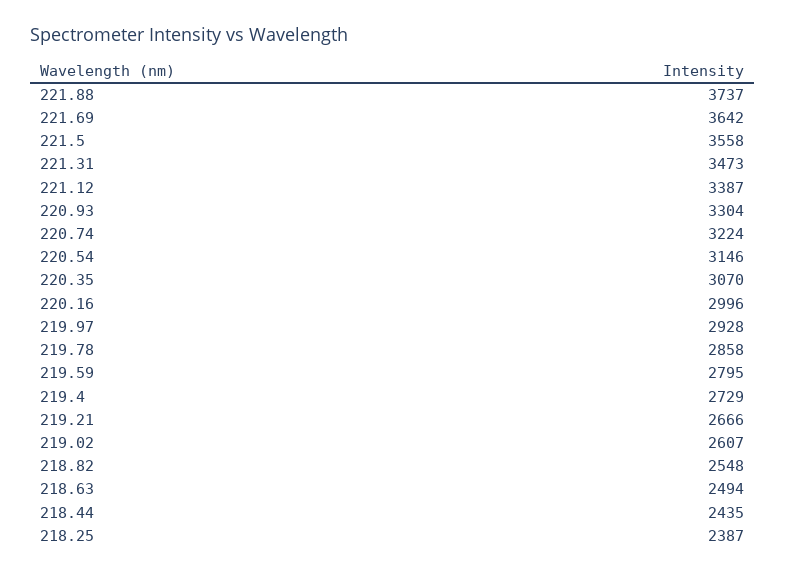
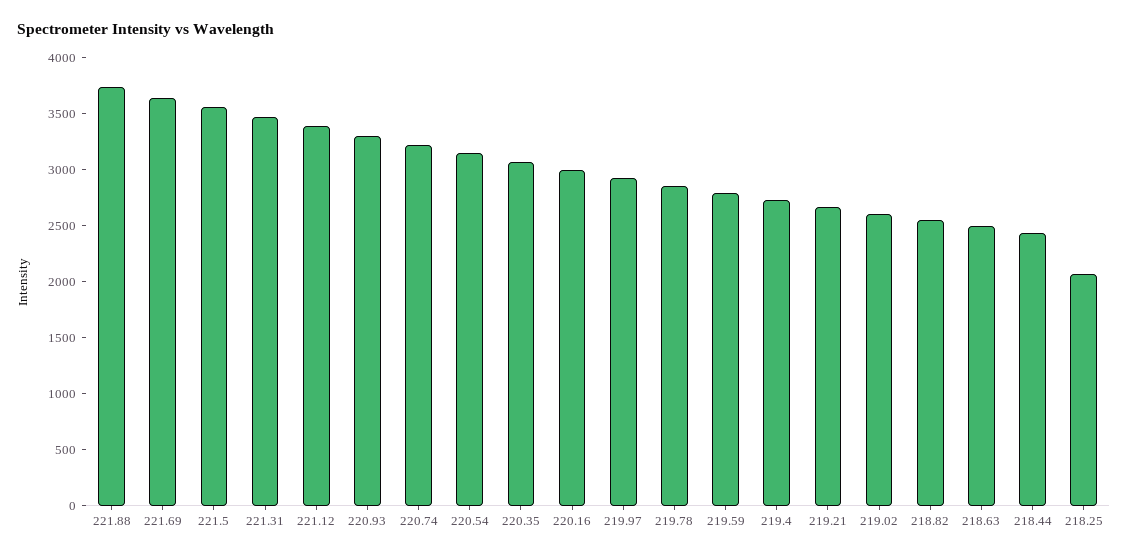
  {
    "221.88": 3737,
    "221.69": 3642,
    "221.5": 3558,
    "221.31": 3473,
    "221.12": 3387,
    "220.93": 3304,
    "220.74": 3224,
    "220.54": 3146,
    "220.35": 3070,
    "220.16": 2996,
    "219.97": 2928,
    "219.78": 2858,
    "219.59": 2795,
    "219.4": 2729,
    "219.21": 2666,
    "219.02": 2607,
    "218.82": 2548,
    "218.63": 2494,
    "218.44": 2435,
-   "218.25": 2387
+   "218.25": 2100
  }

